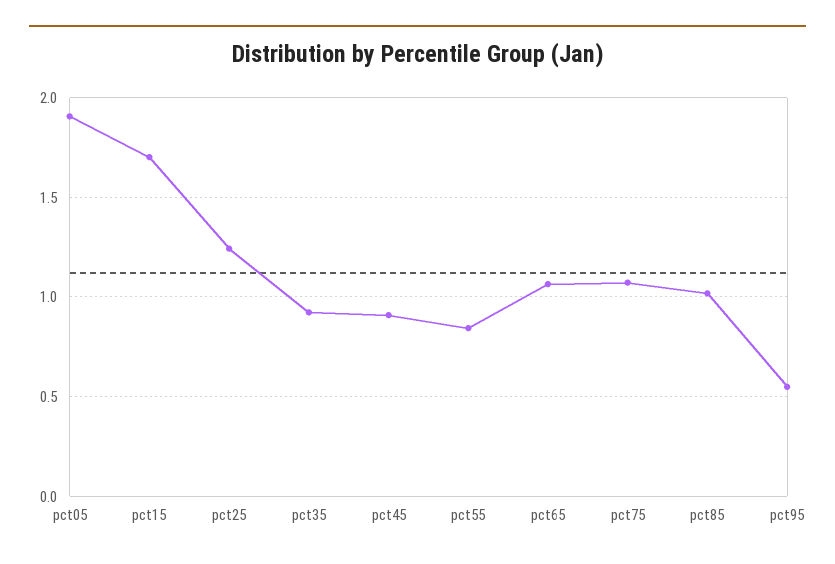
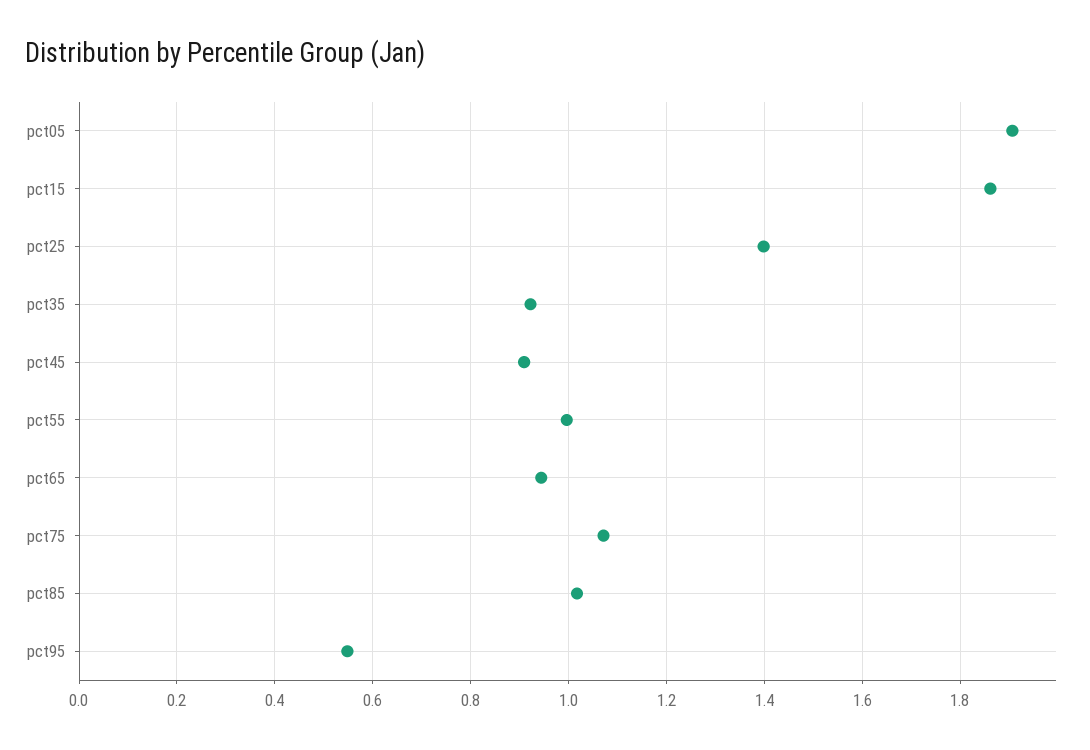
  {
    "pct05": 1.9,
-   "pct15": 1.7,
+   "pct15": 1.86,
-   "pct25": 1.25,
+   "pct25": 1.4,
    "pct35": 0.92,
    "pct45": 0.9,
-   "pct55": 0.85,
+   "pct55": 1,
-   "pct65": 1.05,
+   "pct65": 0.94,
    "pct75": 1.08,
    "pct85": 1.02,
    "pct95": 0.54
  }

